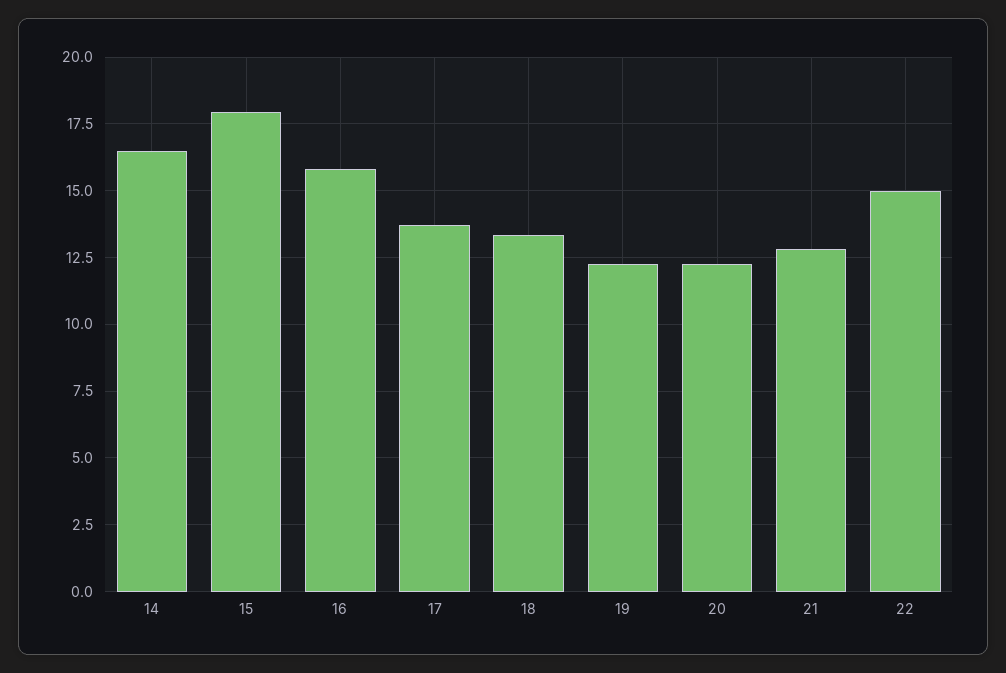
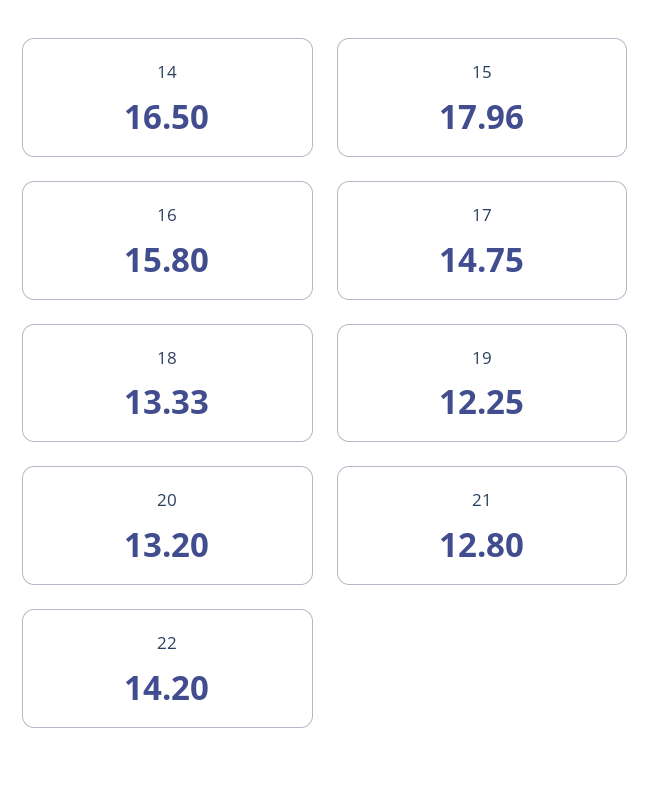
  {
    "14": 16.5,
    "15": 17.96,
    "16": 15.8,
-   "17": 13.75,
+   "17": 14.75,
    "18": 13.33,
    "19": 12.25,
-   "20": 12.25,
+   "20": 13.2,
    "21": 12.8,
-   "22": 15
+   "22": 14.2
  }

